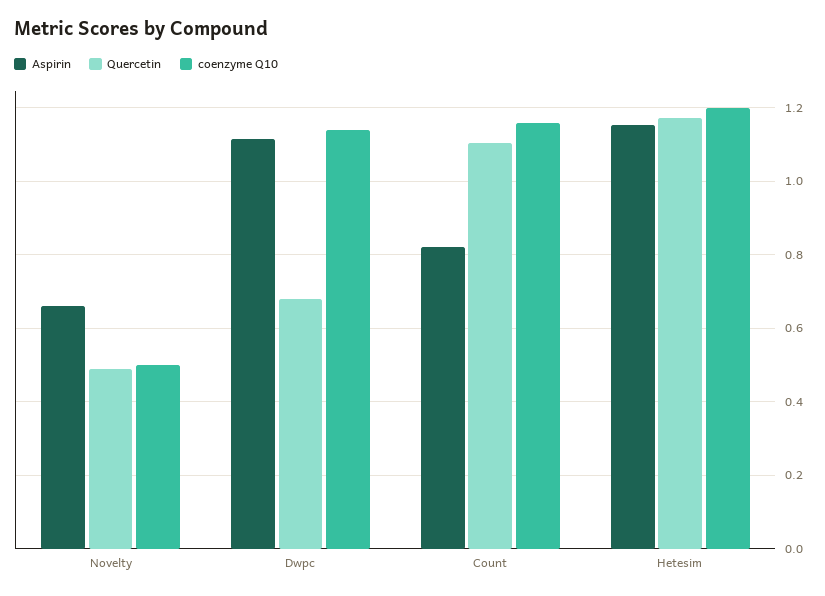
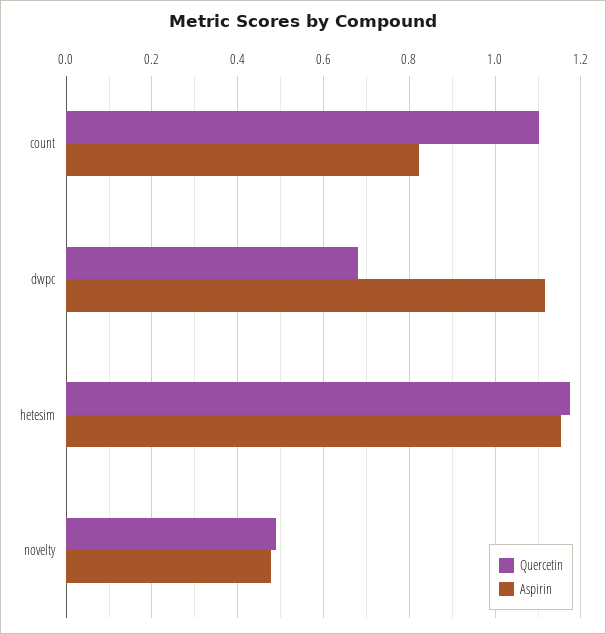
  {
    "Aspirin": {
-     "Novelty": 0.66,
+     "Novelty": 0.48,
      "Dwpc": 1.12,
      "Count": 0.82,
      "Hetesim": 1.16
    },
    "Quercetin": {
      "Novelty": 0.5,
      "Dwpc": 0.68,
      "Count": 1.1,
      "Hetesim": 1.18
-   },
+   }
-   "coenzyme Q10": {
-     "Novelty": 0.5,
-     "Dwpc": 1.14,
-     "Count": 1.16,
-     "Hetesim": 1.2
-   }
  }

